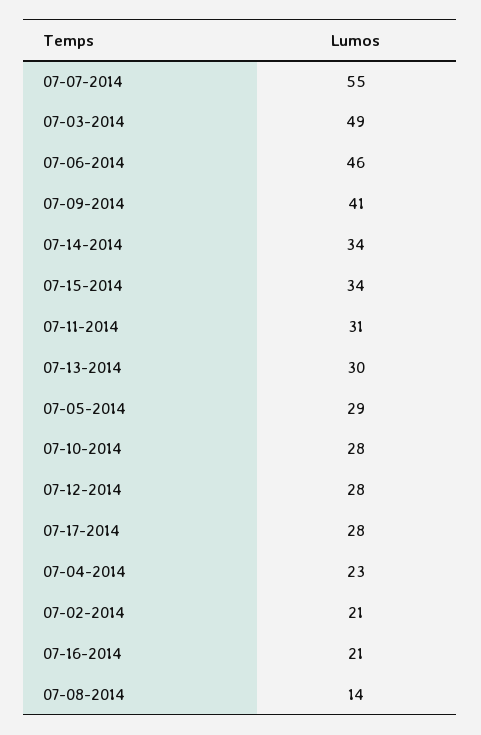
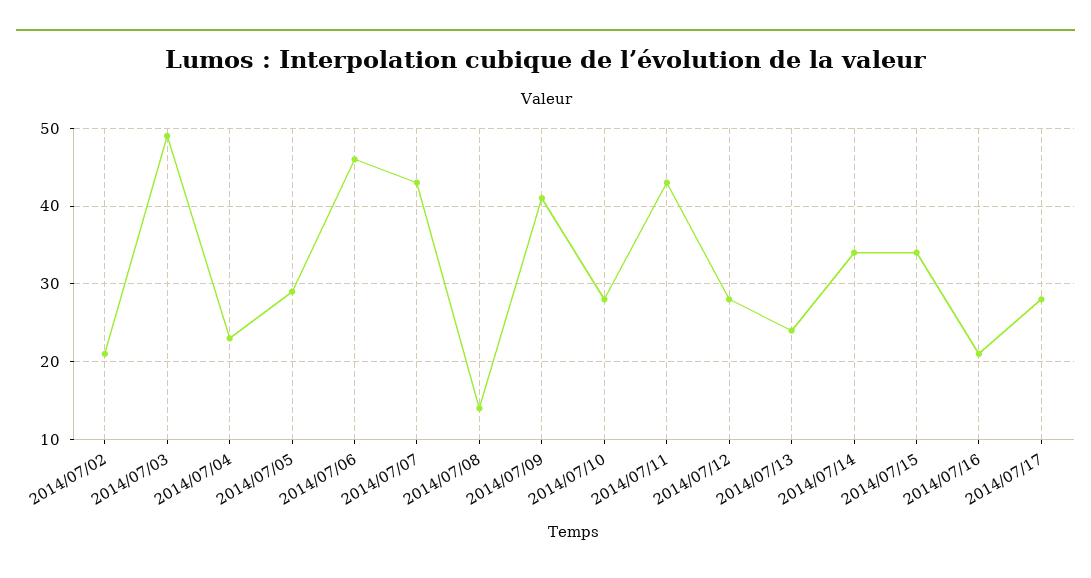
  {
-   "07-07-2014": 55,
+   "07-07-2014": 43,
    "07-03-2014": 49,
    "07-06-2014": 46,
    "07-09-2014": 41,
    "07-14-2014": 34,
    "07-15-2014": 34,
-   "07-11-2014": 31,
+   "07-11-2014": 43,
-   "07-13-2014": 30,
+   "07-13-2014": 24,
    "07-05-2014": 29,
    "07-10-2014": 28,
    "07-12-2014": 28,
    "07-17-2014": 28,
    "07-04-2014": 23,
    "07-02-2014": 21,
    "07-16-2014": 21,
    "07-08-2014": 14
  }

